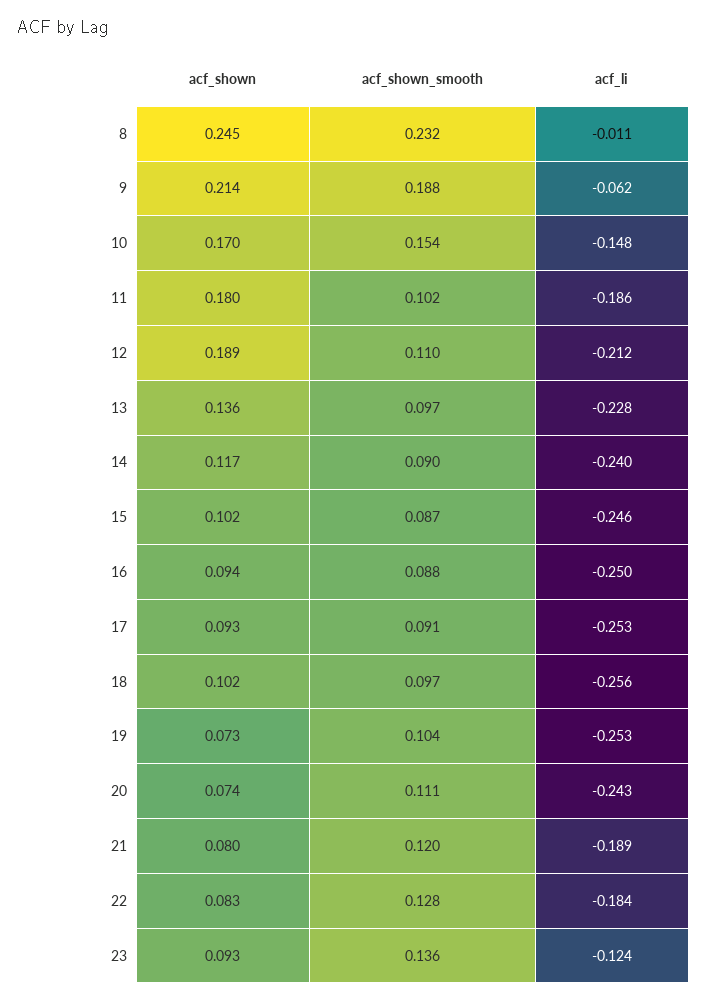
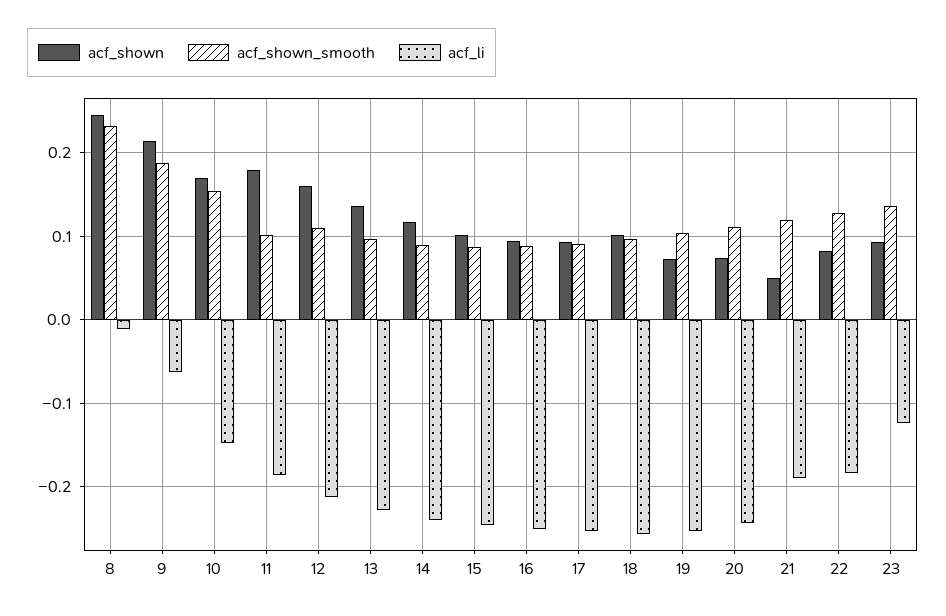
  {
    "acf_shown": {
      "8": 0.245,
      "9": 0.214,
      "10": 0.17,
      "11": 0.18,
-     "12": 0.189,
+     "12": 0.16,
      "13": 0.136,
      "14": 0.117,
      "15": 0.102,
      "16": 0.094,
      "17": 0.093,
      "18": 0.102,
      "19": 0.073,
      "20": 0.074,
-     "21": 0.08,
+     "21": 0.05,
      "22": 0.083,
      "23": 0.093
    },
    "acf_shown_smooth": {
      "8": 0.232,
      "9": 0.188,
      "10": 0.154,
      "11": 0.102,
      "12": 0.11,
      "13": 0.097,
      "14": 0.09,
      "15": 0.087,
      "16": 0.088,
      "17": 0.091,
      "18": 0.097,
      "19": 0.104,
      "20": 0.111,
      "21": 0.12,
      "22": 0.128,
      "23": 0.136
    },
    "acf_li": {
      "8": -0.011,
      "9": -0.062,
      "10": -0.148,
      "11": -0.186,
      "12": -0.212,
      "13": -0.228,
      "14": -0.24,
      "15": -0.246,
      "16": -0.25,
      "17": -0.253,
      "18": -0.256,
      "19": -0.253,
      "20": -0.243,
      "21": -0.189,
      "22": -0.184,
      "23": -0.124
    }
  }

